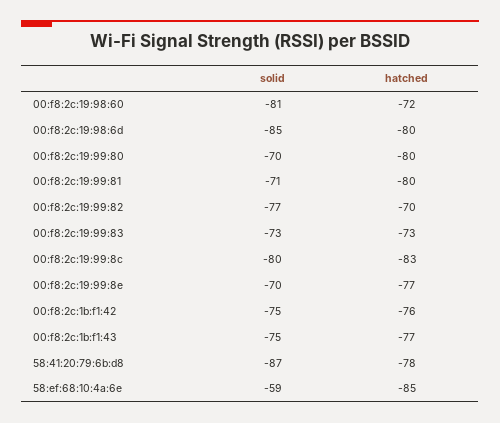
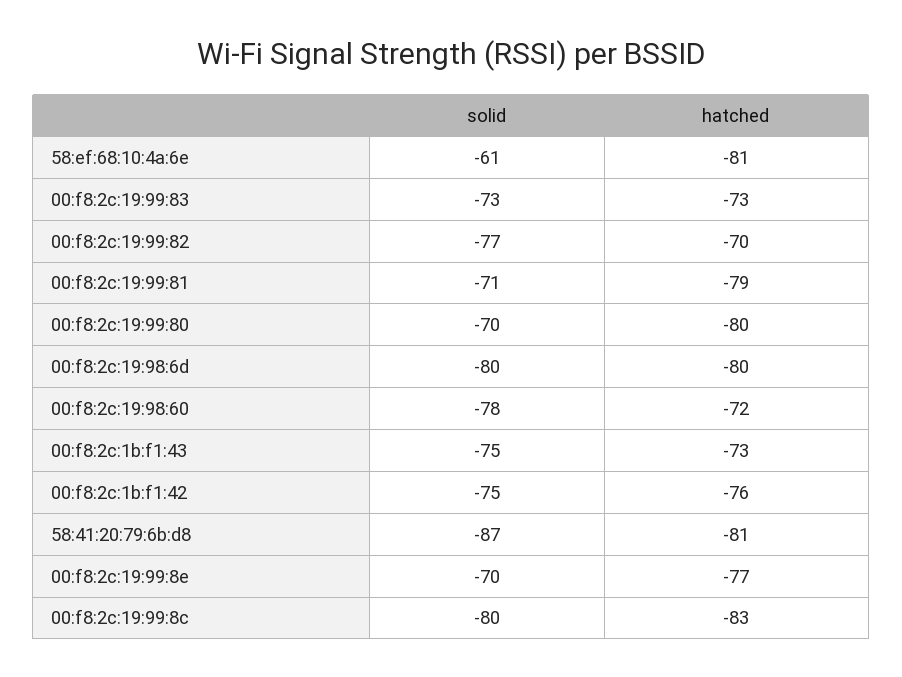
  {
    "solid": {
-     "00:f8:2c:19:98:60": -81,
+     "00:f8:2c:19:98:60": -78,
-     "00:f8:2c:19:98:6d": -85,
+     "00:f8:2c:19:98:6d": -80,
      "00:f8:2c:19:99:80": -70,
      "00:f8:2c:19:99:81": -71,
      "00:f8:2c:19:99:82": -77,
      "00:f8:2c:19:99:83": -73,
      "00:f8:2c:19:99:8c": -80,
      "00:f8:2c:19:99:8e": -70,
      "00:f8:2c:1b:f1:42": -75,
      "00:f8:2c:1b:f1:43": -75,
      "58:41:20:79:6b:d8": -87,
-     "58:ef:68:10:4a:6e": -59
+     "58:ef:68:10:4a:6e": -61
    },
    "hatched": {
      "00:f8:2c:19:98:60": -72,
      "00:f8:2c:19:98:6d": -80,
      "00:f8:2c:19:99:80": -80,
-     "00:f8:2c:19:99:81": -80,
+     "00:f8:2c:19:99:81": -79,
      "00:f8:2c:19:99:82": -70,
      "00:f8:2c:19:99:83": -73,
      "00:f8:2c:19:99:8c": -83,
      "00:f8:2c:19:99:8e": -77,
      "00:f8:2c:1b:f1:42": -76,
-     "00:f8:2c:1b:f1:43": -77,
+     "00:f8:2c:1b:f1:43": -73,
-     "58:41:20:79:6b:d8": -78,
+     "58:41:20:79:6b:d8": -81,
-     "58:ef:68:10:4a:6e": -85
+     "58:ef:68:10:4a:6e": -81
    }
  }

